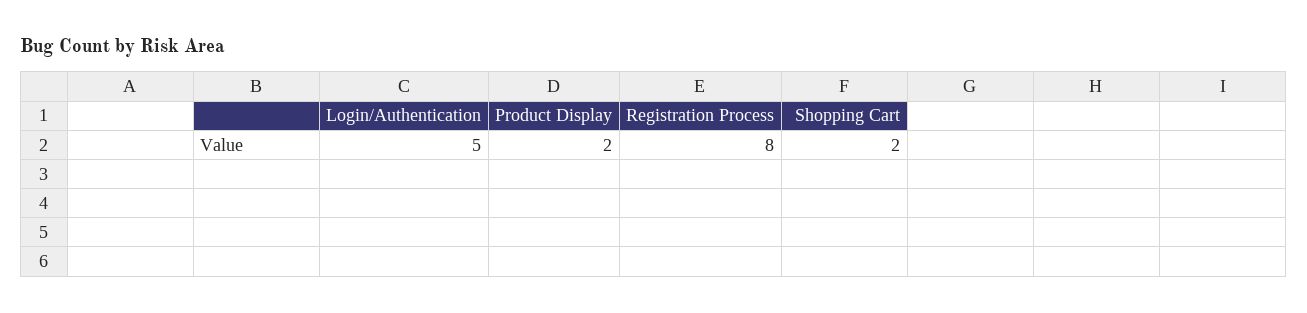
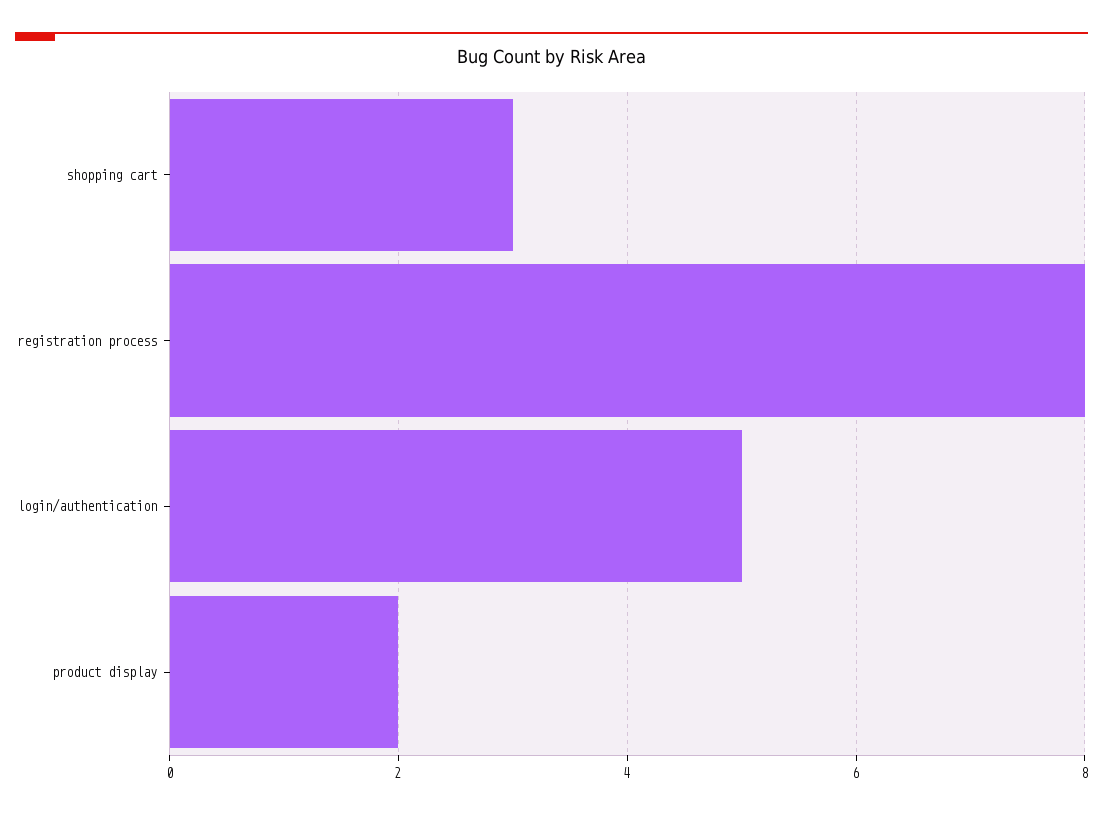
  {
    "Login/Authentication": 5,
    "Product Display": 2,
    "Registration Process": 8,
-   "Shopping Cart": 2
+   "Shopping Cart": 3
  }

